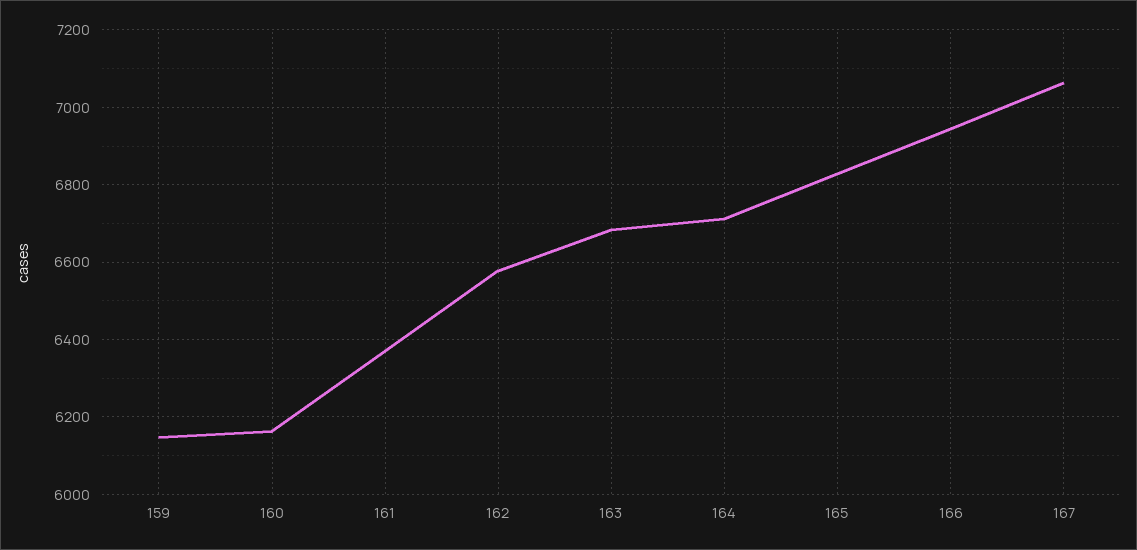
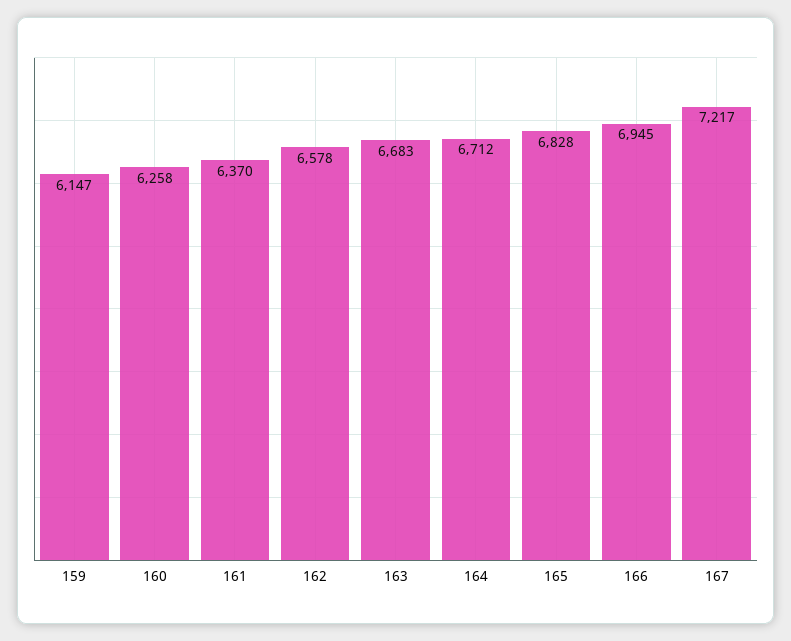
  {
    "159": 6147,
-   "160": 6160,
+   "160": 6258,
    "161": 6370,
    "162": 6578,
    "163": 6683,
    "164": 6712,
    "165": 6828,
    "166": 6945,
-   "167": 7060
+   "167": 7217
  }

